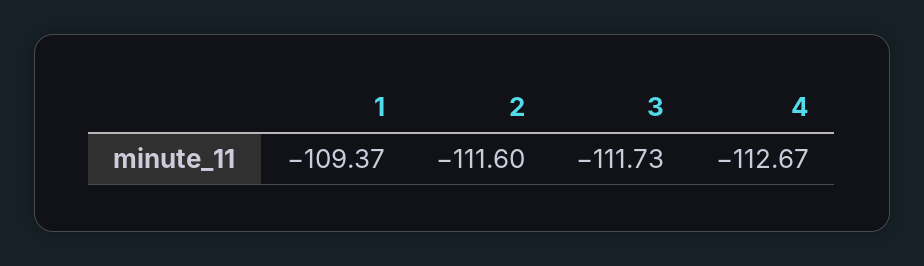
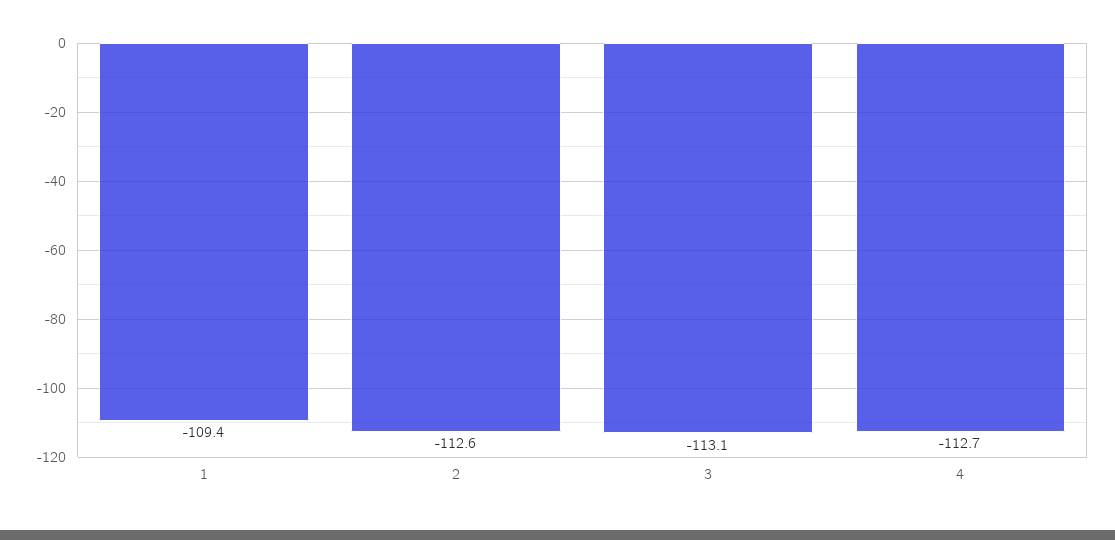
  {
    "1": -109.37,
-   "2": -111.6,
+   "2": -112.6,
-   "3": -111.73,
+   "3": -113.1,
    "4": -112.67
  }

